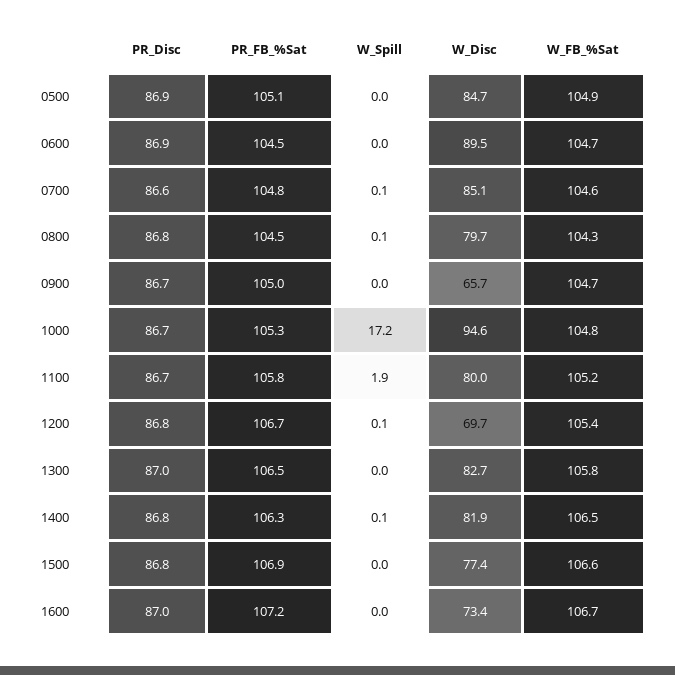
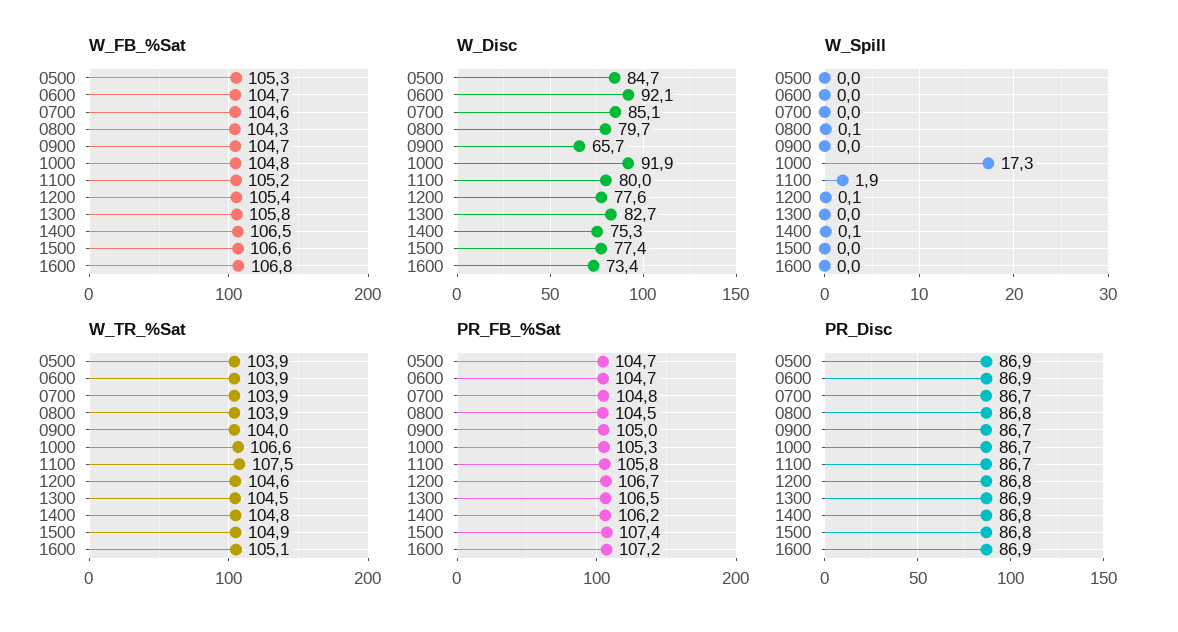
  {
    "PR_Disc": {
      "0500": 86.9,
      "0600": 86.9,
-     "0700": 86.6,
+     "0700": 86.7,
      "0800": 86.8,
      "0900": 86.7,
      "1000": 86.7,
      "1100": 86.7,
      "1200": 86.8,
-     "1300": 87,
+     "1300": 86.9,
      "1400": 86.8,
      "1500": 86.8,
-     "1600": 87
+     "1600": 86.9
    },
    "PR_FB_%Sat": {
-     "0500": 105.1,
+     "0500": 104.7,
-     "0600": 104.5,
+     "0600": 104.7,
      "0700": 104.8,
      "0800": 104.5,
      "0900": 105,
      "1000": 105.3,
      "1100": 105.8,
      "1200": 106.7,
      "1300": 106.5,
-     "1400": 106.3,
+     "1400": 106.2,
-     "1500": 106.9,
+     "1500": 107.4,
      "1600": 107.2
    },
    "W_Spill": {
      "0500": 0,
      "0600": 0,
-     "0700": 0.1,
+     "0700": 0,
      "0800": 0.1,
      "0900": 0,
-     "1000": 17.2,
+     "1000": 17.3,
      "1100": 1.9,
      "1200": 0.1,
      "1300": 0,
      "1400": 0.1,
      "1500": 0,
      "1600": 0
    },
    "W_Disc": {
      "0500": 84.7,
-     "0600": 89.5,
+     "0600": 92.1,
      "0700": 85.1,
      "0800": 79.7,
      "0900": 65.7,
-     "1000": 94.6,
+     "1000": 91.9,
      "1100": 80,
-     "1200": 69.7,
+     "1200": 77.6,
      "1300": 82.7,
-     "1400": 81.9,
+     "1400": 75.3,
      "1500": 77.4,
      "1600": 73.4
    },
    "W_FB_%Sat": {
-     "0500": 104.9,
+     "0500": 105.3,
      "0600": 104.7,
      "0700": 104.6,
      "0800": 104.3,
      "0900": 104.7,
      "1000": 104.8,
      "1100": 105.2,
      "1200": 105.4,
      "1300": 105.8,
      "1400": 106.5,
      "1500": 106.6,
-     "1600": 106.7
+     "1600": 106.8
-   }
+   },
+   "W_TR_%Sat": {
+     "0500": 103.9,
+     "0600": 103.9,
+     "0700": 103.9,
+     "0800": 103.9,
+     "0900": 104,
+     "1000": 106.6,
+     "1100": 107.5,
+     "1200": 104.6,
+     "1300": 104.5,
+     "1400": 104.8,
+     "1500": 104.9,
+     "1600": 105.1
+   }
  }

